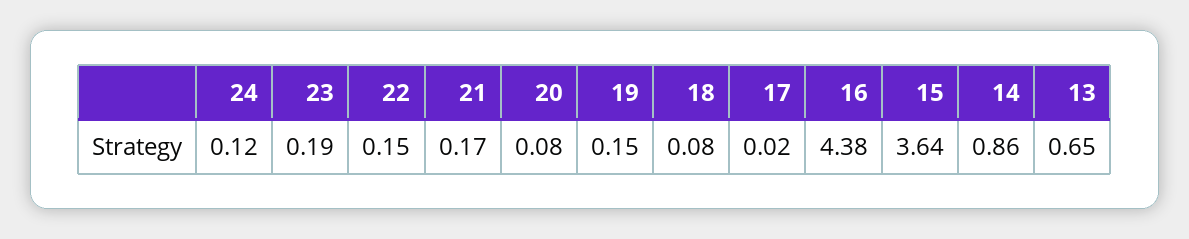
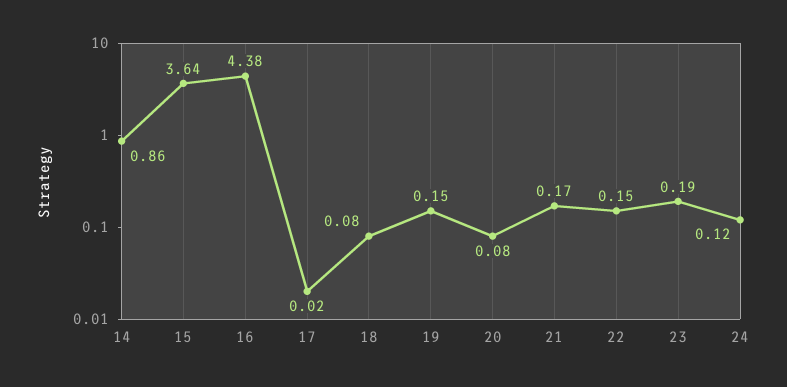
  {
    "24": 0.12,
    "23": 0.19,
    "22": 0.15,
    "21": 0.17,
    "20": 0.08,
    "19": 0.15,
    "18": 0.08,
    "17": 0.02,
    "16": 4.38,
    "15": 3.64,
-   "14": 0.86,
+   "14": 0.86
-   "13": 0.65
  }

